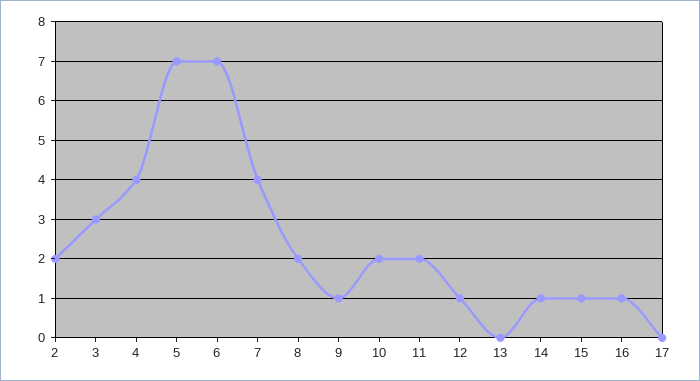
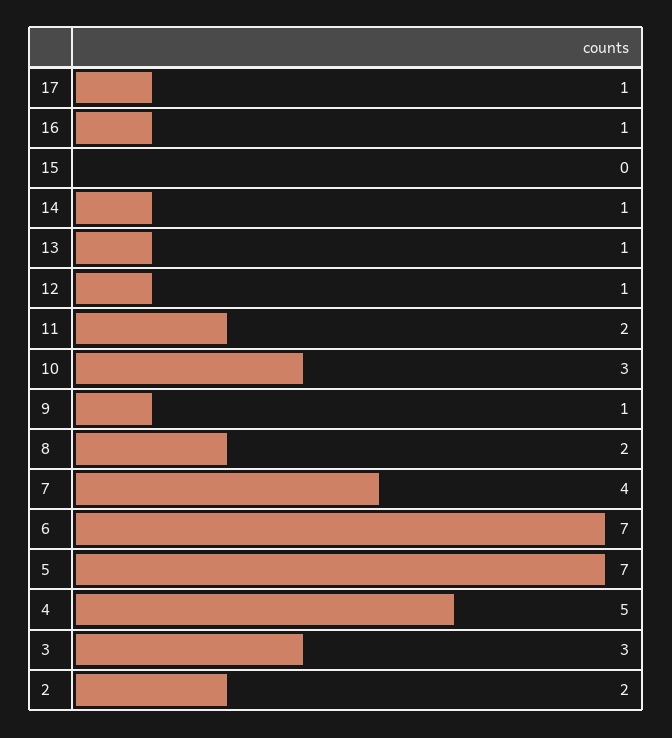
  {
    "2": 2,
    "3": 3,
-   "4": 4,
+   "4": 5,
    "5": 7,
    "6": 7,
    "7": 4,
    "8": 2,
    "9": 1,
-   "10": 2,
+   "10": 3,
    "11": 2,
    "12": 1,
-   "13": 0,
+   "13": 1,
    "14": 1,
-   "15": 1,
+   "15": 0,
    "16": 1,
-   "17": 0
+   "17": 1
  }

